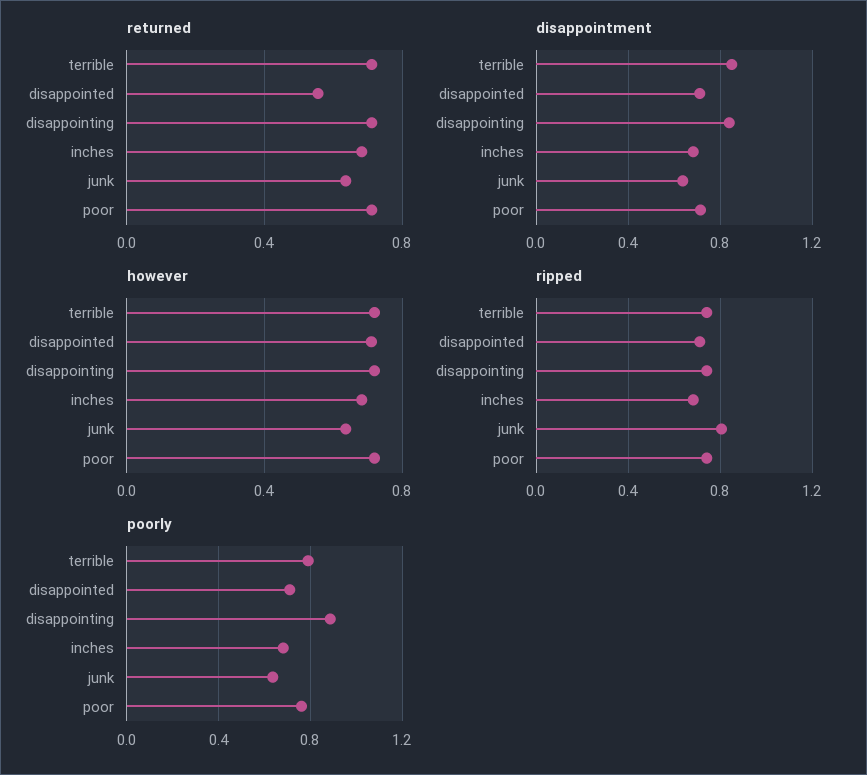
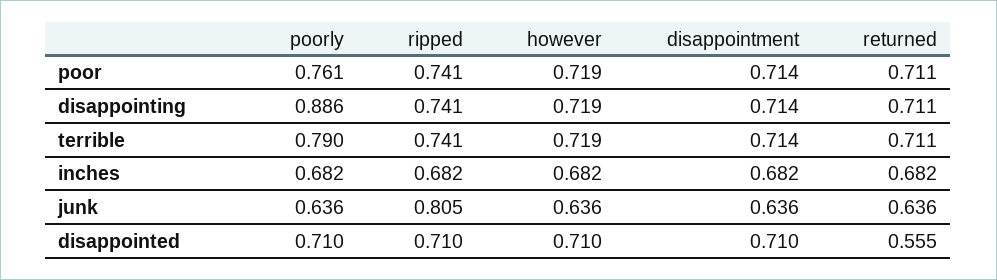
  {
    "returned": {
      "terrible": 0.711,
      "disappointed": 0.555,
      "disappointing": 0.711,
      "inches": 0.682,
      "junk": 0.636,
      "poor": 0.711
    },
    "disappointment": {
-     "terrible": 0.85,
+     "terrible": 0.714,
      "disappointed": 0.71,
-     "disappointing": 0.85,
+     "disappointing": 0.714,
      "inches": 0.682,
      "junk": 0.636,
      "poor": 0.714
    },
    "however": {
      "terrible": 0.719,
      "disappointed": 0.71,
      "disappointing": 0.719,
      "inches": 0.682,
      "junk": 0.636,
      "poor": 0.719
    },
    "ripped": {
      "terrible": 0.741,
      "disappointed": 0.71,
      "disappointing": 0.741,
      "inches": 0.682,
      "junk": 0.805,
      "poor": 0.741
    },
    "poorly": {
      "terrible": 0.79,
      "disappointed": 0.71,
      "disappointing": 0.886,
      "inches": 0.682,
      "junk": 0.636,
      "poor": 0.761
    }
  }

